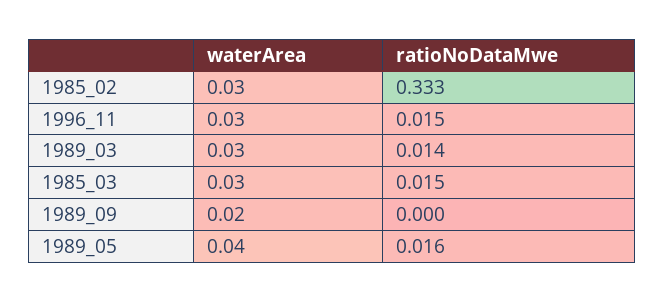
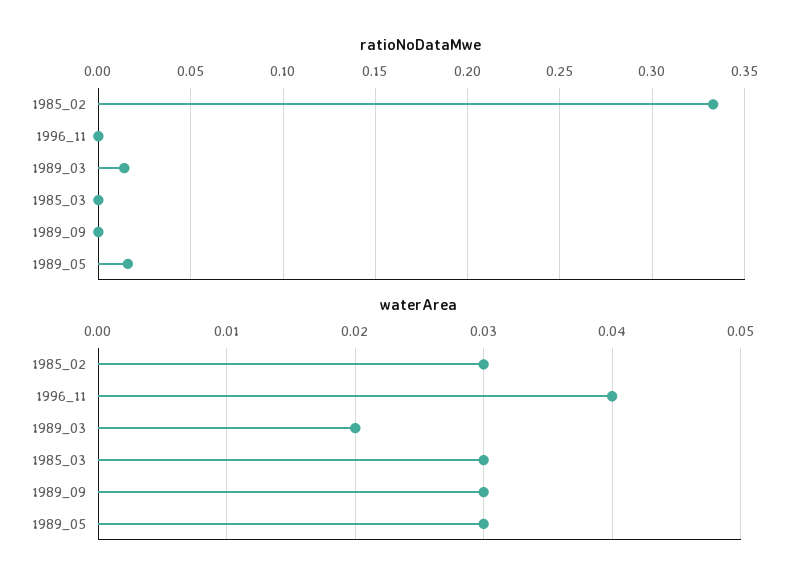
  {
    "waterArea": {
      "1985_02": 0.03,
-     "1996_11": 0.03,
+     "1996_11": 0.04,
-     "1989_03": 0.03,
+     "1989_03": 0.02,
      "1985_03": 0.03,
-     "1989_09": 0.02,
+     "1989_09": 0.03,
-     "1989_05": 0.04
+     "1989_05": 0.03
    },
    "ratioNoDataMwe": {
      "1985_02": 0.333,
-     "1996_11": 0.015,
+     "1996_11": 0,
      "1989_03": 0.014,
-     "1985_03": 0.015,
+     "1985_03": 0,
      "1989_09": 0,
      "1989_05": 0.016
    }
  }

